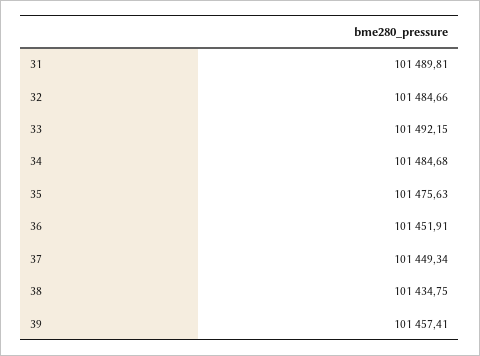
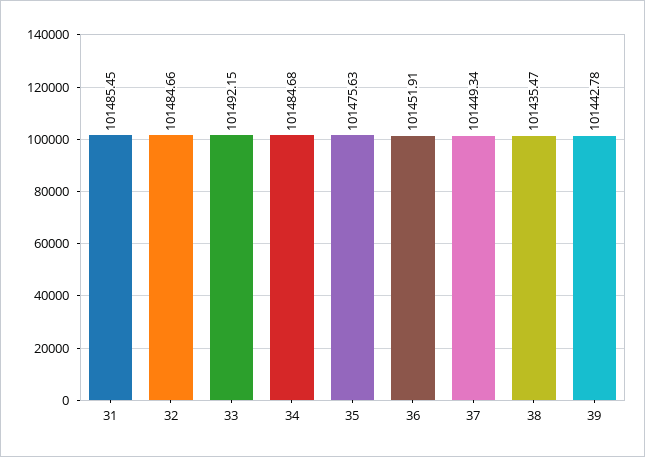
  {
-   "31": 101489.81,
+   "31": 101485.45,
    "32": 101484.66,
    "33": 101492.15,
    "34": 101484.68,
    "35": 101475.63,
    "36": 101451.91,
    "37": 101449.34,
-   "38": 101434.75,
+   "38": 101435.47,
-   "39": 101457.41
+   "39": 101442.78
  }

